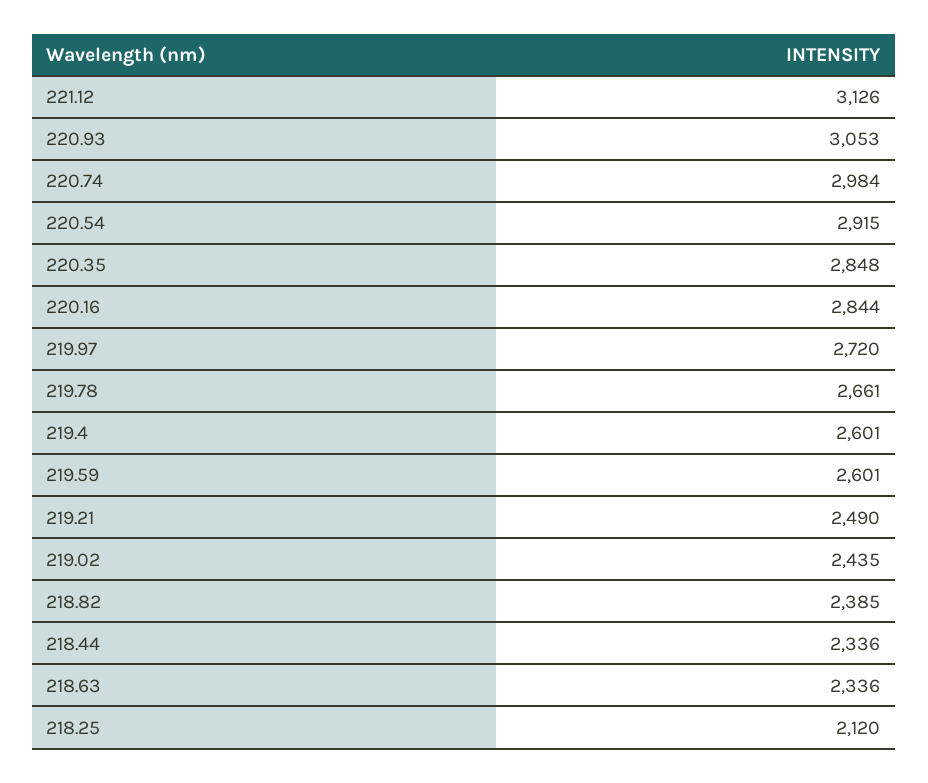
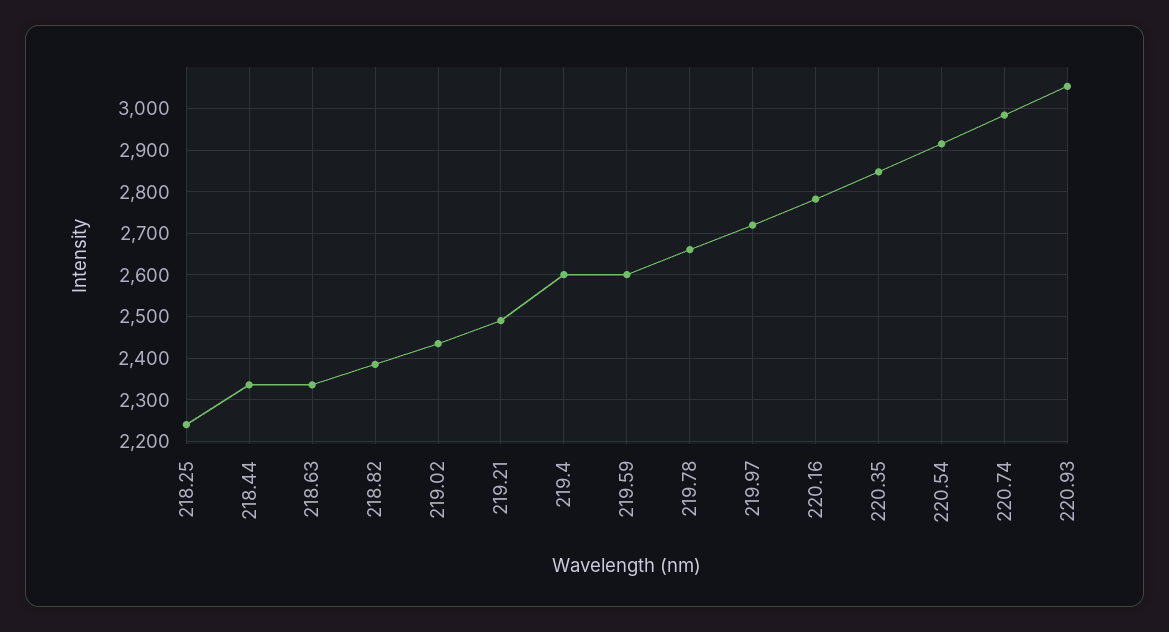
  {
-   "221.12": 3126,
    "220.93": 3053,
    "220.74": 2984,
    "220.54": 2915,
    "220.35": 2848,
-   "220.16": 2844,
+   "220.16": 2780,
    "219.97": 2720,
    "219.78": 2661,
    "219.4": 2601,
    "219.59": 2601,
    "219.21": 2490,
    "219.02": 2435,
    "218.82": 2385,
    "218.44": 2336,
    "218.63": 2336,
-   "218.25": 2120
+   "218.25": 2240
  }

